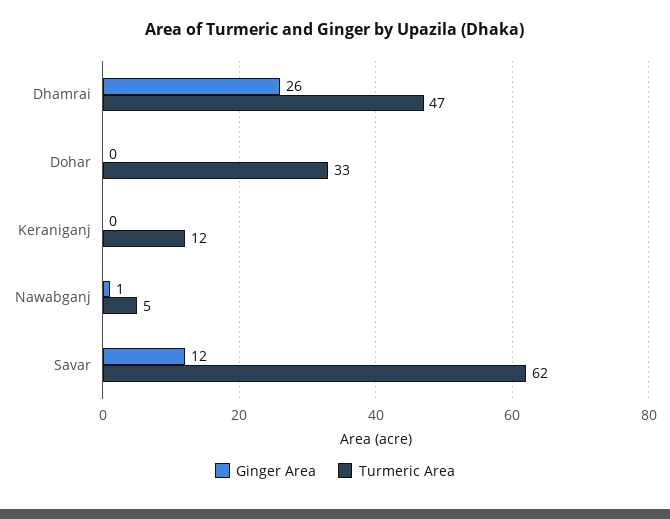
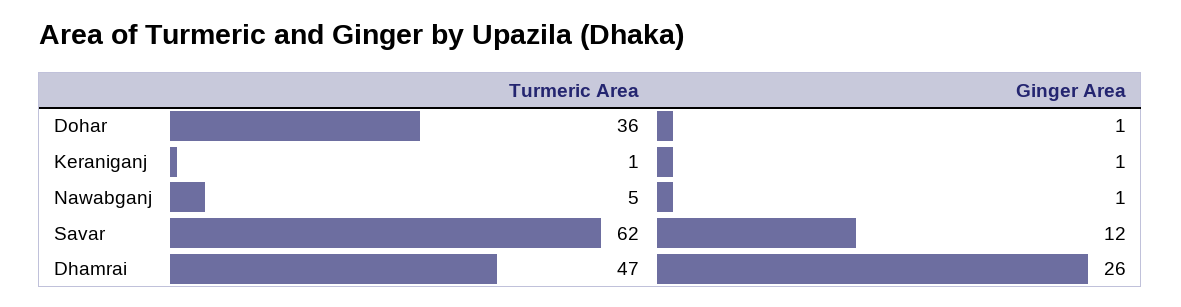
  {
    "Ginger Area": {
      "Dhamrai": 26,
-     "Dohar": 0,
+     "Dohar": 1,
-     "Keraniganj": 0,
+     "Keraniganj": 1,
      "Nawabganj": 1,
      "Savar": 12
    },
    "Turmeric Area": {
      "Dhamrai": 47,
-     "Dohar": 33,
+     "Dohar": 36,
-     "Keraniganj": 12,
+     "Keraniganj": 1,
      "Nawabganj": 5,
      "Savar": 62
    }
  }

